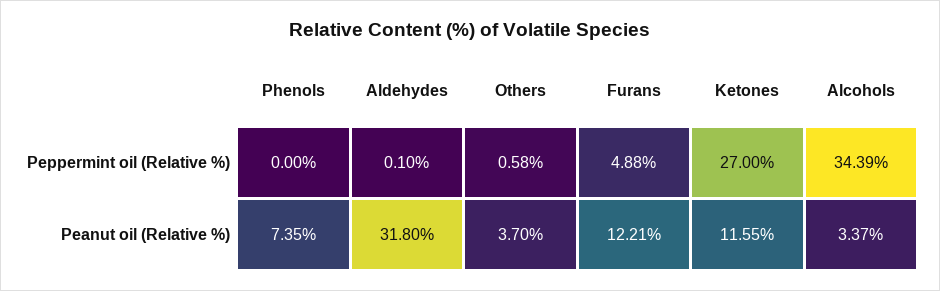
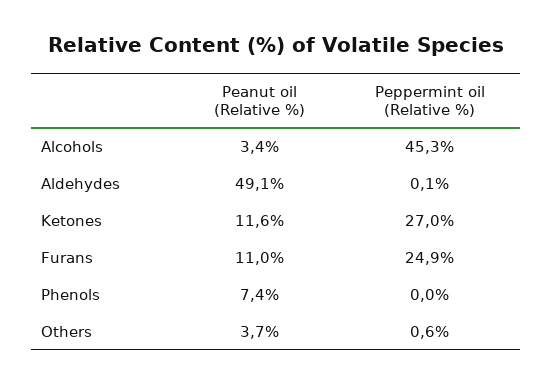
  {
    "Phenols": {
      "Peppermint oil (Relative %)": 0,
      "Peanut oil (Relative %)": 7.35
    },
    "Aldehydes": {
      "Peppermint oil (Relative %)": 0.1,
-     "Peanut oil (Relative %)": 31.8
+     "Peanut oil (Relative %)": 49.1
    },
    "Others": {
      "Peppermint oil (Relative %)": 0.58,
      "Peanut oil (Relative %)": 3.7
    },
    "Furans": {
-     "Peppermint oil (Relative %)": 4.88,
+     "Peppermint oil (Relative %)": 24.9,
-     "Peanut oil (Relative %)": 12.21
+     "Peanut oil (Relative %)": 11
    },
    "Ketones": {
      "Peppermint oil (Relative %)": 27,
      "Peanut oil (Relative %)": 11.55
    },
    "Alcohols": {
-     "Peppermint oil (Relative %)": 34.39,
+     "Peppermint oil (Relative %)": 45.3,
      "Peanut oil (Relative %)": 3.37
    }
  }

